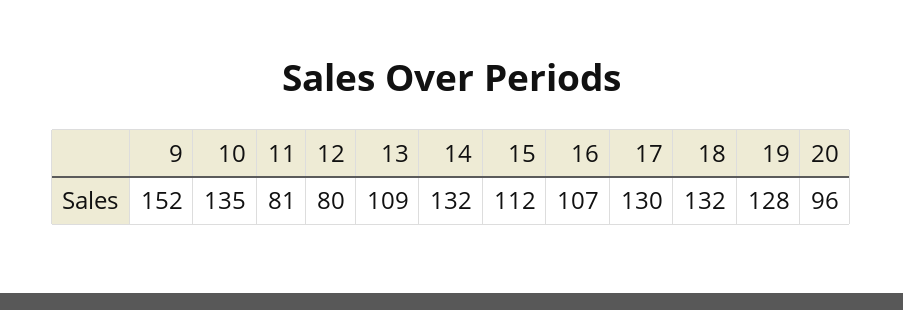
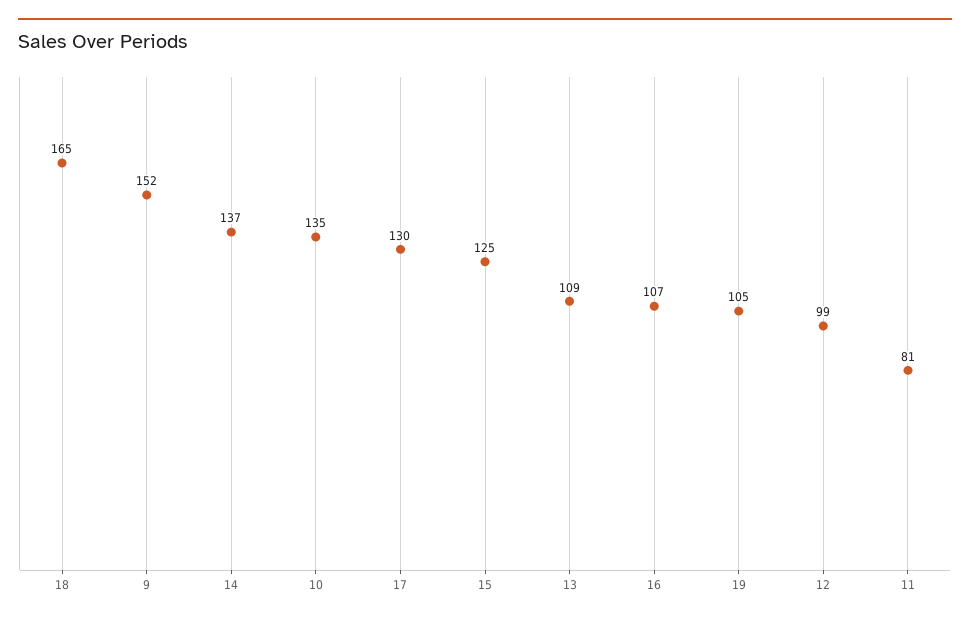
  {
    "9": 152,
    "10": 135,
    "11": 81,
-   "12": 80,
+   "12": 99,
    "13": 109,
-   "14": 132,
+   "14": 137,
-   "15": 112,
+   "15": 125,
    "16": 107,
    "17": 130,
-   "18": 132,
+   "18": 165,
-   "19": 128,
+   "19": 105
-   "20": 96
  }

